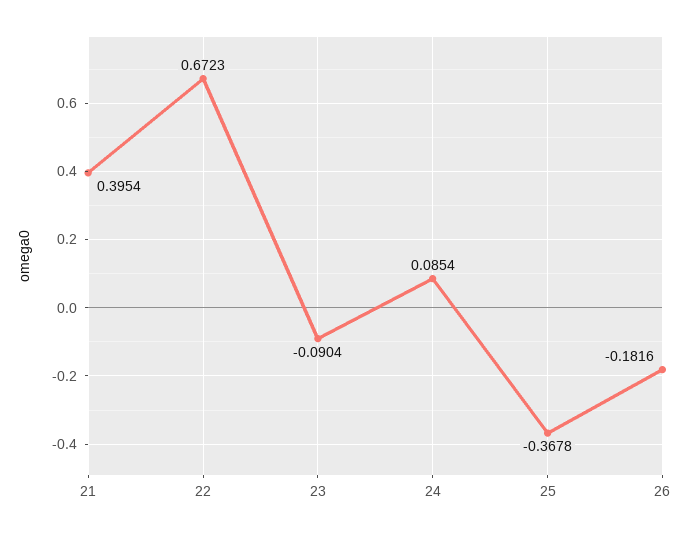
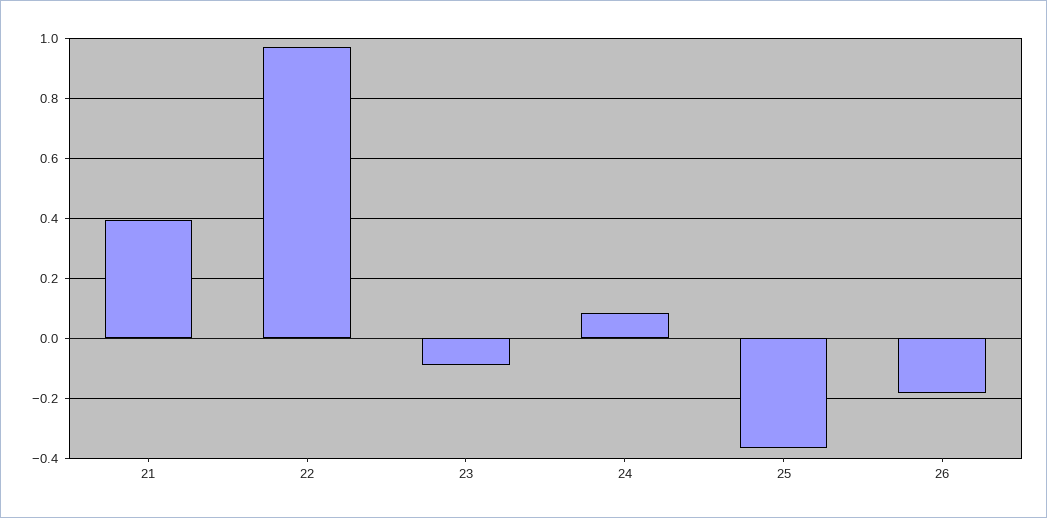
  {
    "21": 0.3954,
-   "22": 0.6723,
+   "22": 0.975,
    "23": -0.0904,
    "24": 0.0854,
    "25": -0.3678,
    "26": -0.1816
  }

